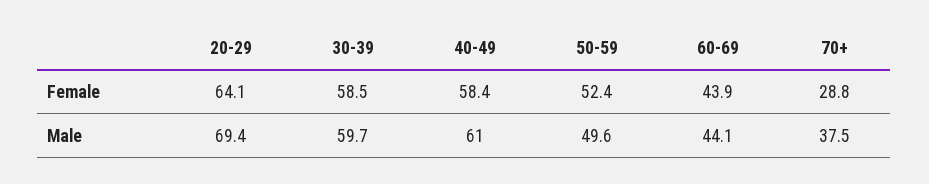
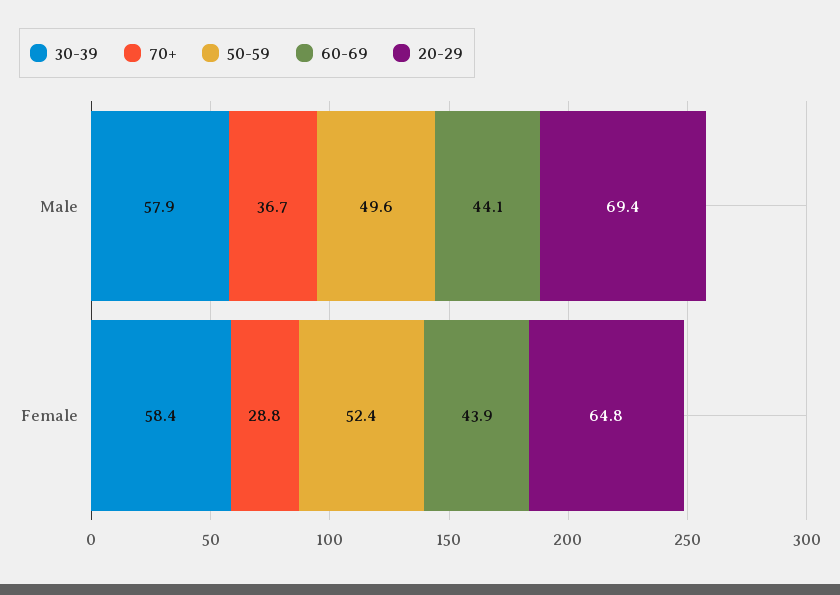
  {
    "20-29": {
-     "Female": 64.1,
+     "Female": 64.8,
      "Male": 69.4
    },
    "30-39": {
-     "Female": 58.5,
+     "Female": 58.4,
-     "Male": 59.7
+     "Male": 57.9
    },
-   "40-49": {
-     "Female": 58.4,
-     "Male": 61
-   },
    "50-59": {
      "Female": 52.4,
      "Male": 49.6
    },
    "60-69": {
      "Female": 43.9,
      "Male": 44.1
    },
    "70+": {
      "Female": 28.8,
-     "Male": 37.5
+     "Male": 36.7
    }
  }

